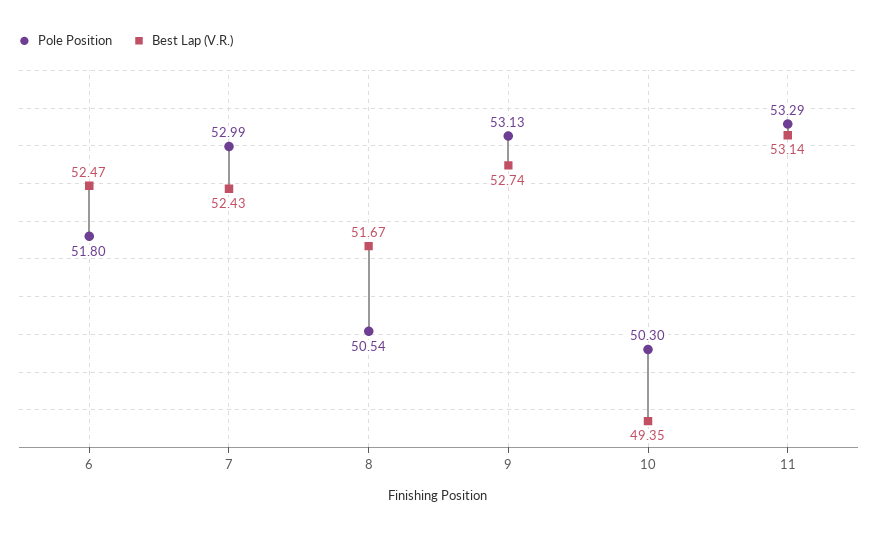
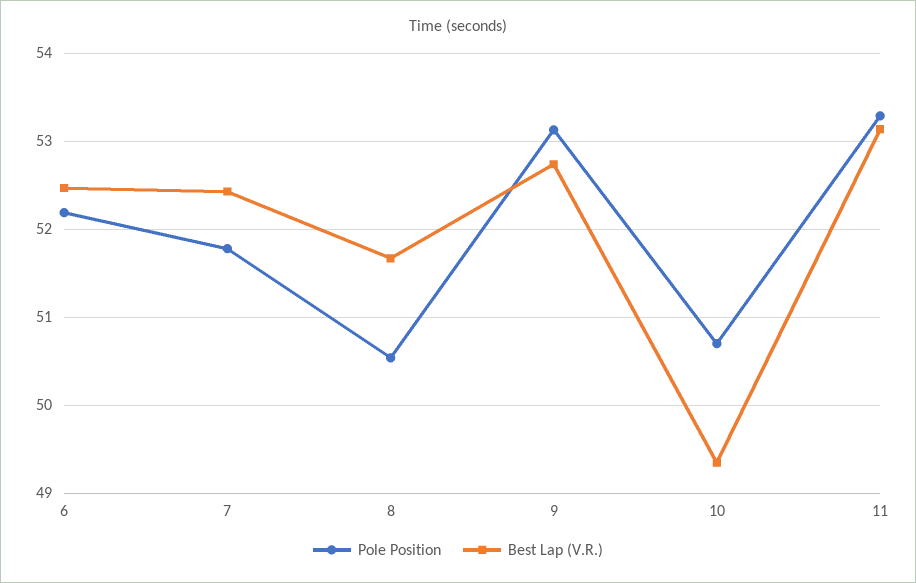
  {
    "Pole Position": {
-     "6": 51.8,
+     "6": 52.2,
-     "7": 52.99,
+     "7": 51.8,
      "8": 50.54,
      "9": 53.13,
-     "10": 50.3,
+     "10": 50.7,
      "11": 53.29
    },
    "Best Lap (V.R.)": {
      "6": 52.47,
      "7": 52.43,
      "8": 51.67,
      "9": 52.74,
      "10": 49.35,
      "11": 53.14
    }
  }

